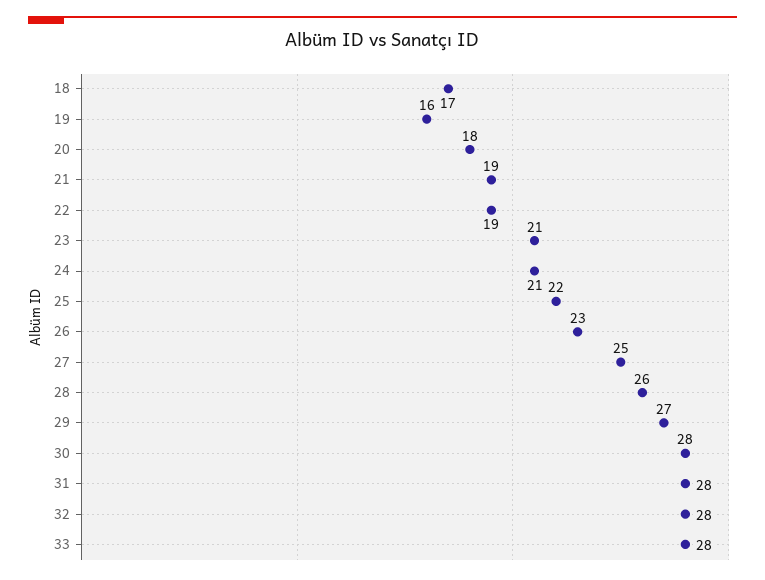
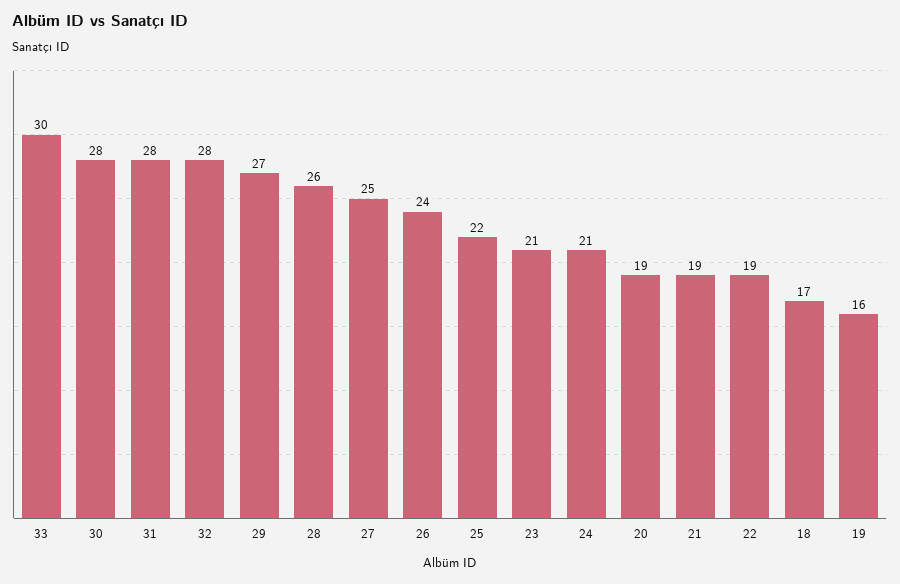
  {
    "18": 17,
    "19": 16,
-   "20": 18,
+   "20": 19,
    "21": 19,
    "22": 19,
    "23": 21,
    "24": 21,
    "25": 22,
-   "26": 23,
+   "26": 24,
    "27": 25,
    "28": 26,
    "29": 27,
    "30": 28,
    "31": 28,
    "32": 28,
-   "33": 28
+   "33": 30
  }

